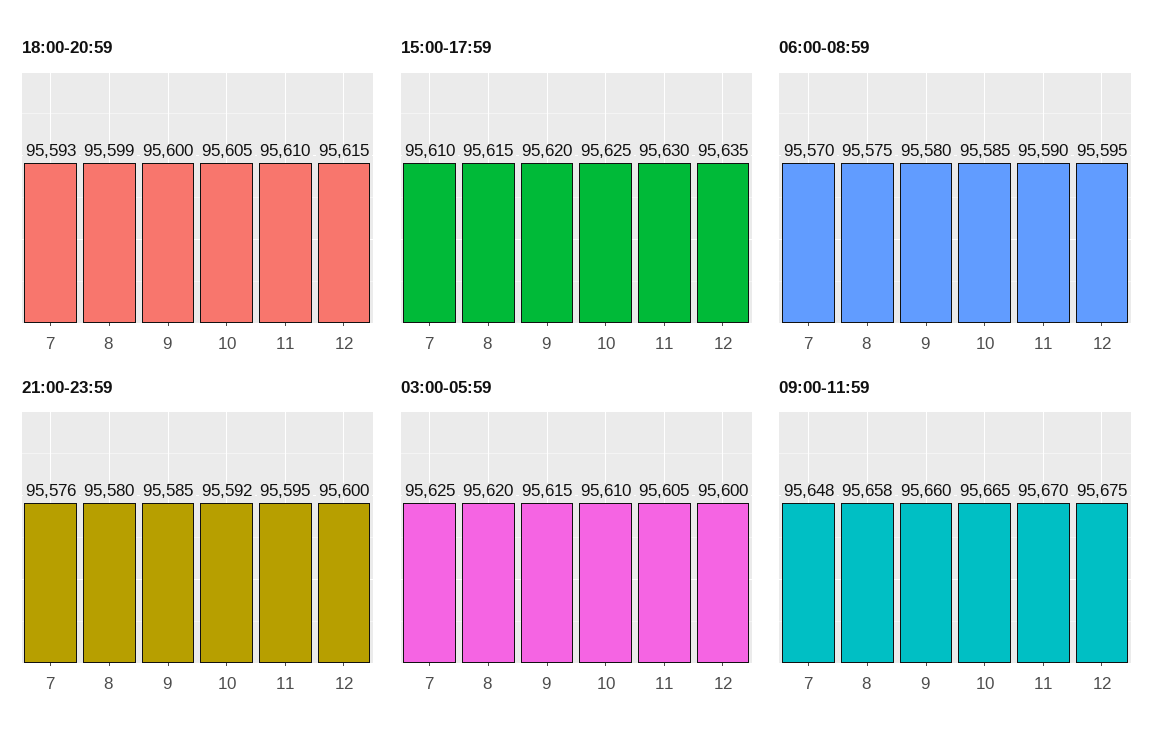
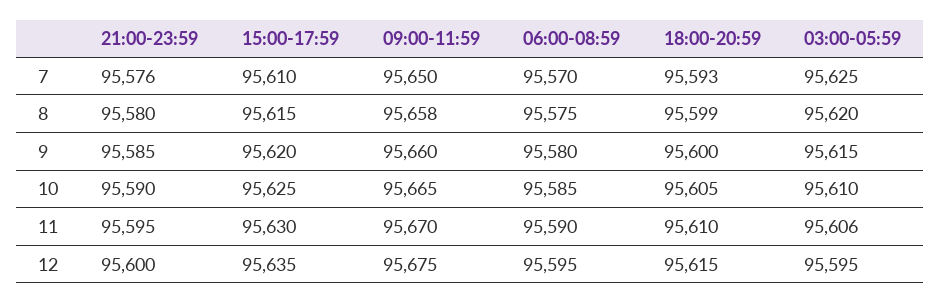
  {
    "18:00-20:59": {
      "7": 95593,
      "8": 95599,
      "9": 95600,
      "10": 95605,
      "11": 95610,
      "12": 95615
    },
    "15:00-17:59": {
      "7": 95610,
      "8": 95615,
      "9": 95620,
      "10": 95625,
      "11": 95630,
      "12": 95635
    },
    "06:00-08:59": {
      "7": 95570,
      "8": 95575,
      "9": 95580,
      "10": 95585,
      "11": 95590,
      "12": 95595
    },
    "21:00-23:59": {
      "7": 95576,
      "8": 95580,
      "9": 95585,
-     "10": 95592,
+     "10": 95590,
      "11": 95595,
      "12": 95600
    },
    "03:00-05:59": {
      "7": 95625,
      "8": 95620,
      "9": 95615,
      "10": 95610,
-     "11": 95605,
+     "11": 95606,
-     "12": 95600
+     "12": 95595
    },
    "09:00-11:59": {
-     "7": 95648,
+     "7": 95650,
      "8": 95658,
      "9": 95660,
      "10": 95665,
      "11": 95670,
      "12": 95675
    }
  }

